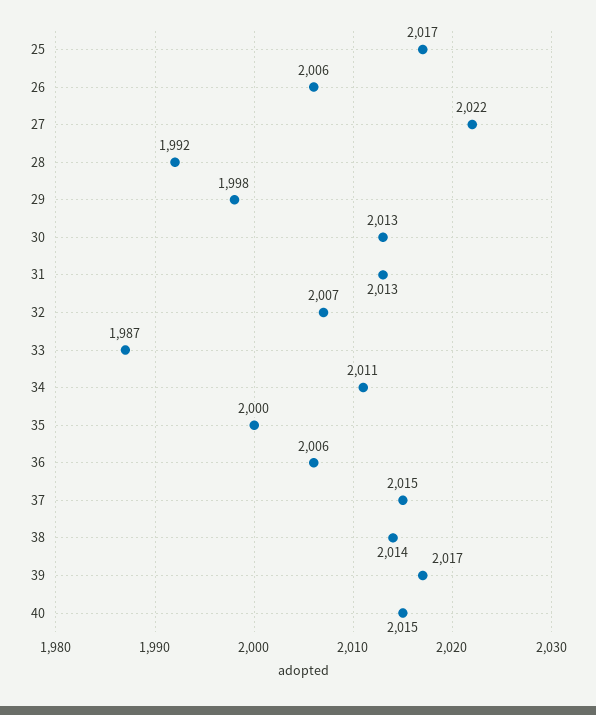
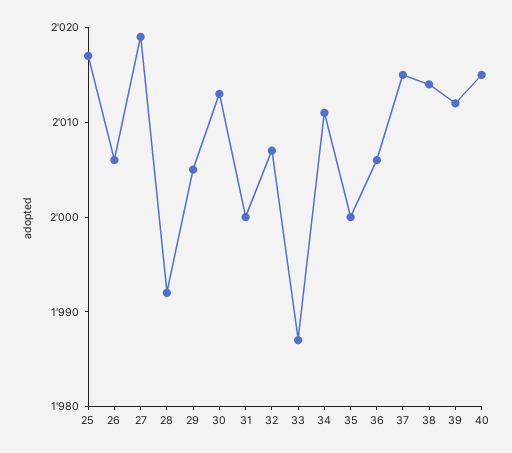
  {
    "25": 2017,
    "26": 2006,
-   "27": 2022,
+   "27": 2019,
    "28": 1992,
-   "29": 1998,
+   "29": 2005,
    "30": 2013,
-   "31": 2013,
+   "31": 2000,
    "32": 2007,
    "33": 1987,
    "34": 2011,
    "35": 2000,
    "36": 2006,
    "37": 2015,
    "38": 2014,
-   "39": 2017,
+   "39": 2012,
    "40": 2015
  }

